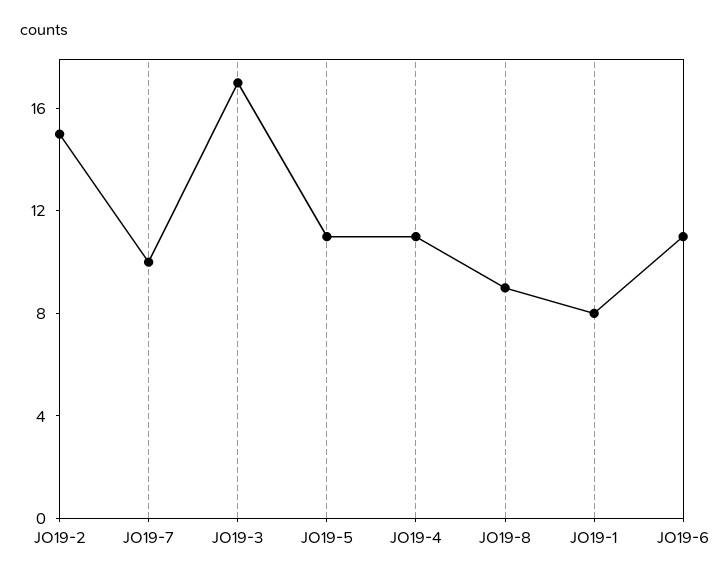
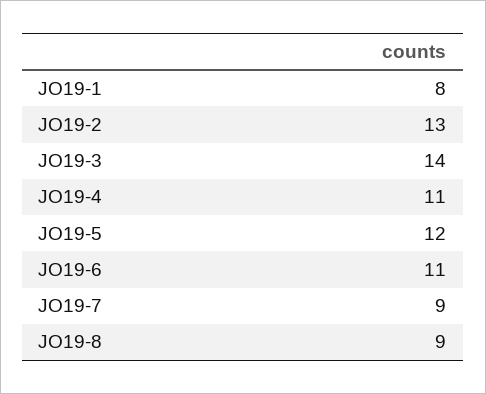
  {
-   "JO19-2": 15,
+   "JO19-2": 13,
-   "JO19-7": 10,
+   "JO19-7": 9,
-   "JO19-3": 17,
+   "JO19-3": 14,
-   "JO19-5": 11,
+   "JO19-5": 12,
    "JO19-4": 11,
    "JO19-8": 9,
    "JO19-1": 8,
    "JO19-6": 11
  }

